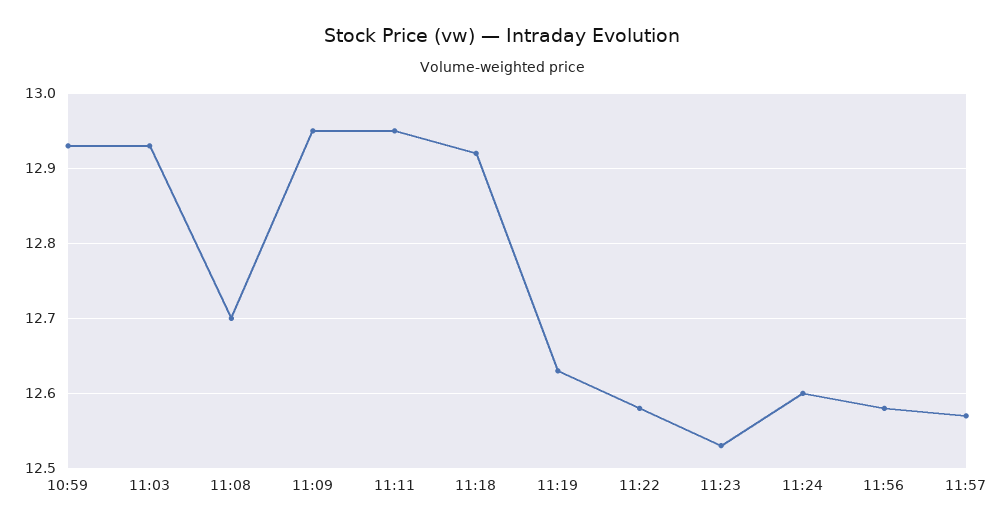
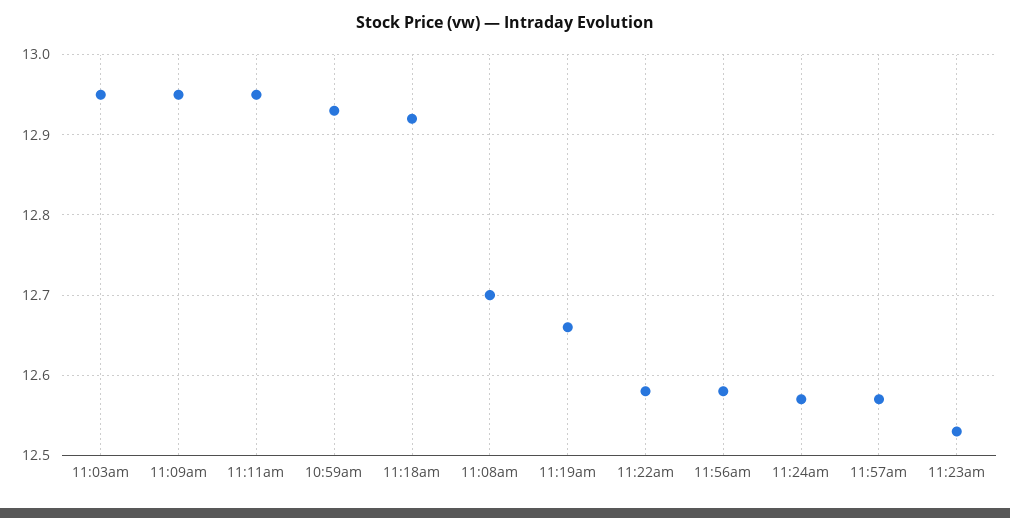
  {
    "10:59": 12.93,
-   "11:03": 12.93,
+   "11:03": 12.95,
    "11:08": 12.7,
    "11:09": 12.95,
    "11:11": 12.95,
    "11:18": 12.92,
-   "11:19": 12.63,
+   "11:19": 12.66,
    "11:22": 12.58,
    "11:23": 12.53,
-   "11:24": 12.6,
+   "11:24": 12.57,
    "11:56": 12.58,
    "11:57": 12.57
  }

